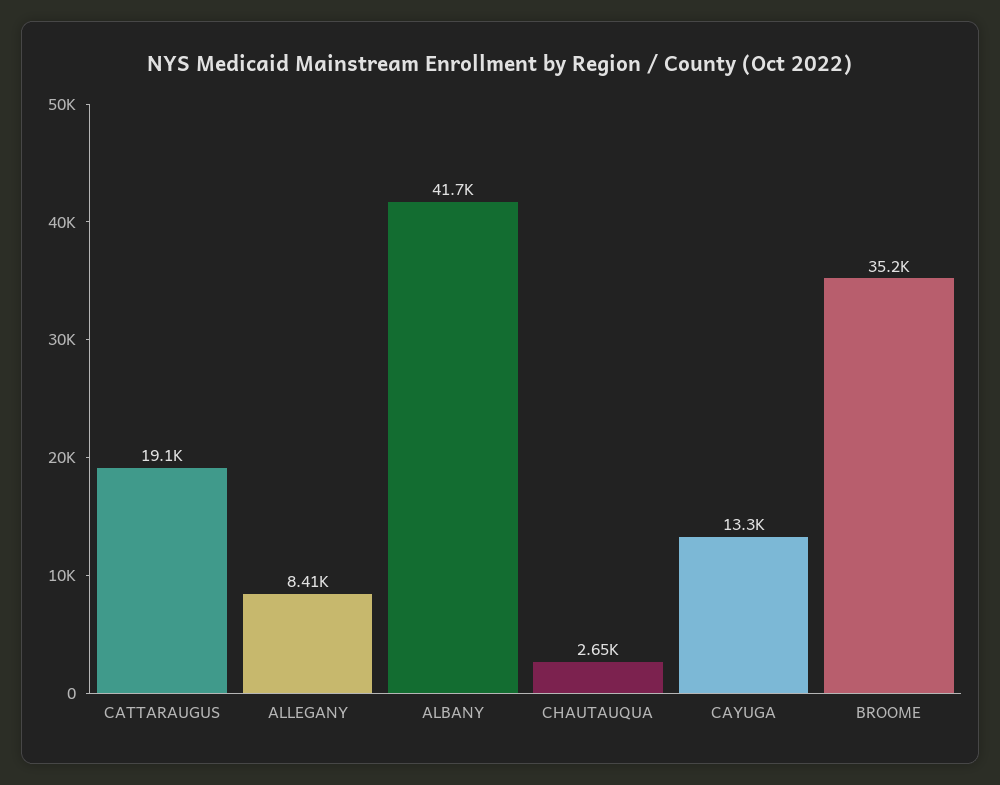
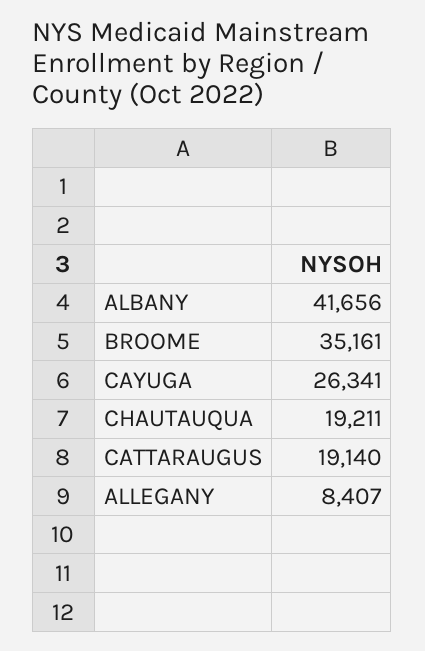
  {
    "CATTARAUGUS": 19140,
    "ALLEGANY": 8407,
    "ALBANY": 41656,
-   "CHAUTAUQUA": 2650,
+   "CHAUTAUQUA": 19211,
-   "CAYUGA": 13300,
+   "CAYUGA": 26341,
    "BROOME": 35161
  }

